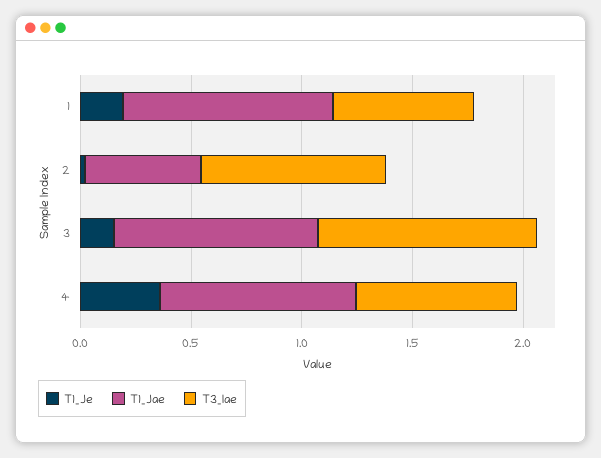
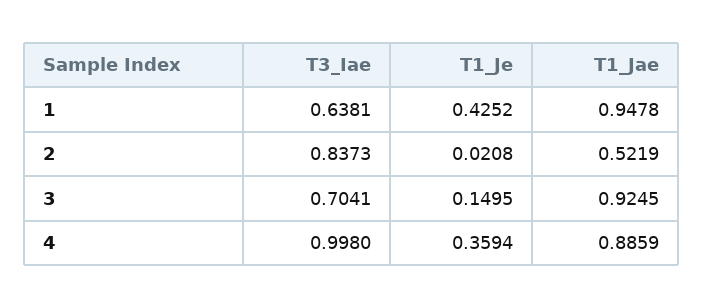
  {
    "T1_Je": {
-     "1": 0.2,
+     "1": 0.4252,
      "2": 0.0208,
      "3": 0.1495,
      "4": 0.3594
    },
    "T1_Jae": {
      "1": 0.9478,
      "2": 0.5219,
      "3": 0.9245,
      "4": 0.8859
    },
    "T3_Iae": {
      "1": 0.6381,
      "2": 0.8373,
-     "3": 1,
+     "3": 0.7041,
-     "4": 0.7
+     "4": 0.998
    }
  }

